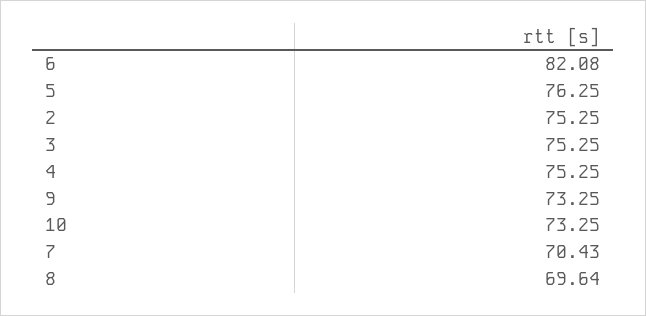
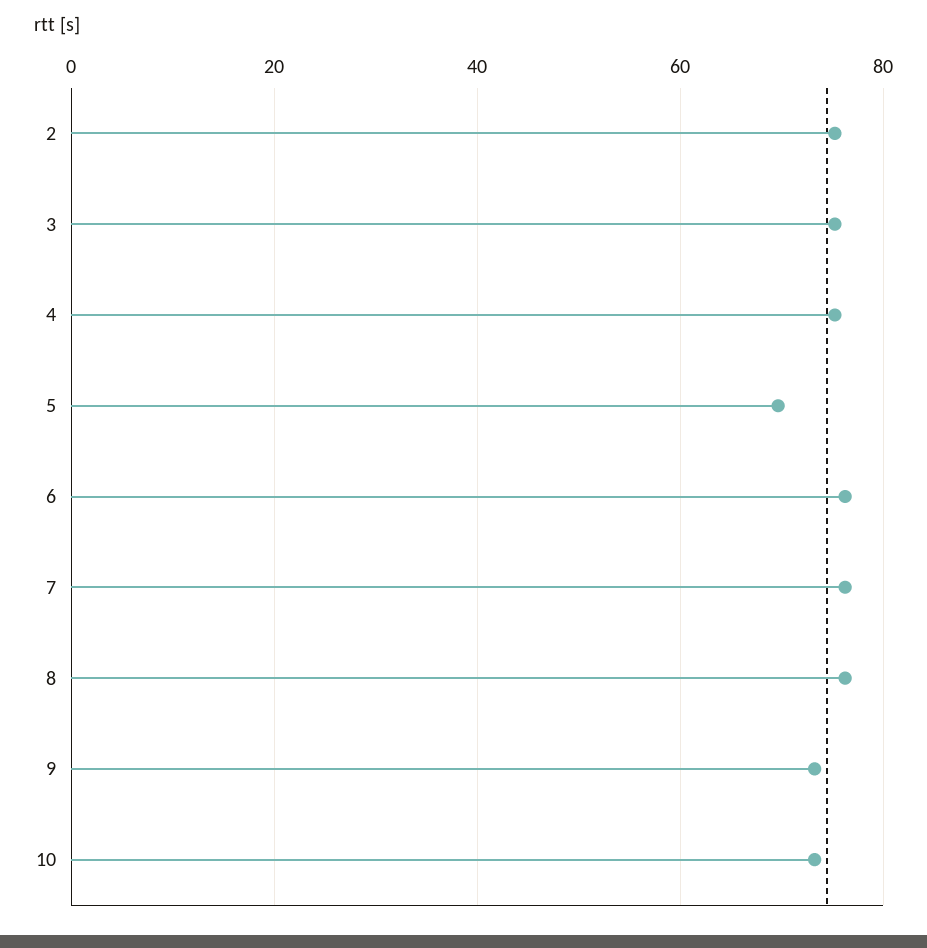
  {
-   "6": 82.08,
+   "6": 76,
-   "5": 76.25,
+   "5": 70,
    "2": 75.25,
    "3": 75.25,
    "4": 75.25,
    "9": 73.25,
    "10": 73.25,
-   "7": 70.43,
+   "7": 76,
-   "8": 69.64
+   "8": 76
  }

